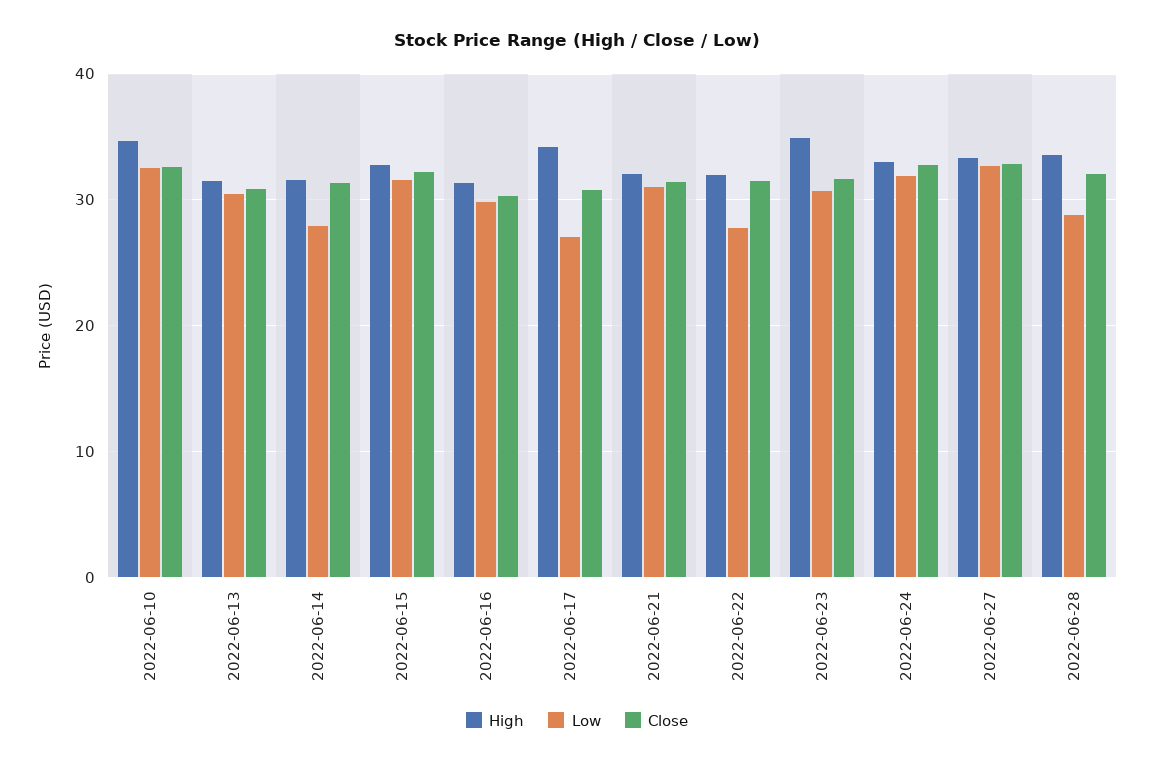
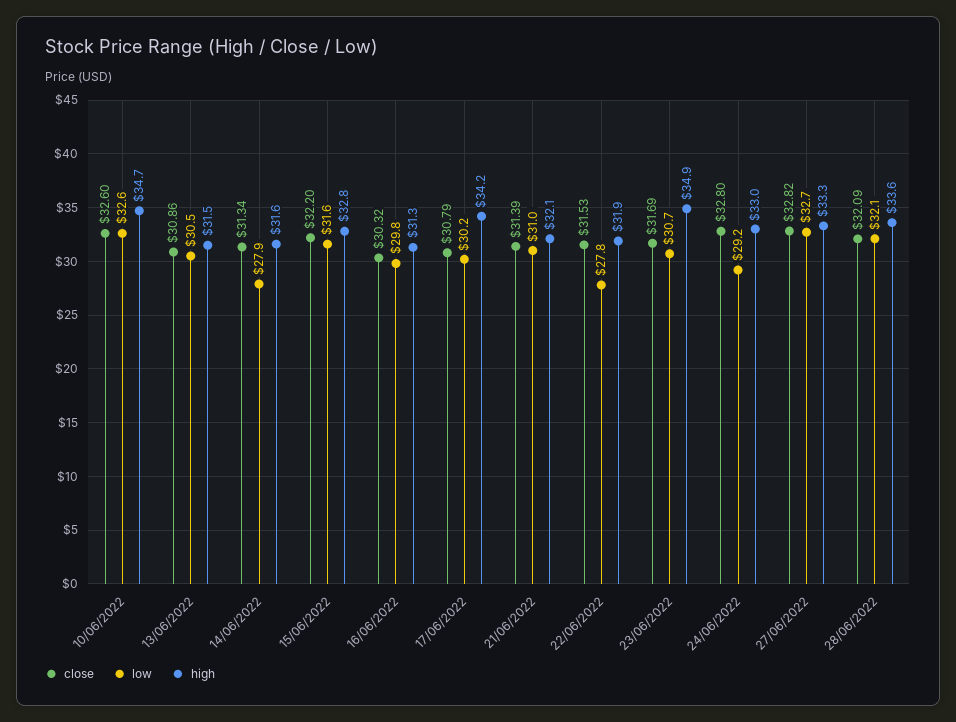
  {
    "High": {
      "2022-06-10": 34.7,
      "2022-06-13": 31.5,
      "2022-06-14": 31.6,
      "2022-06-15": 32.8,
      "2022-06-16": 31.3,
      "2022-06-17": 34.2,
      "2022-06-21": 32.1,
      "2022-06-22": 31.9,
      "2022-06-23": 34.9,
      "2022-06-24": 33,
      "2022-06-27": 33.3,
      "2022-06-28": 33.6
    },
    "Low": {
      "2022-06-10": 32.6,
      "2022-06-13": 30.5,
      "2022-06-14": 27.9,
      "2022-06-15": 31.6,
      "2022-06-16": 29.8,
-     "2022-06-17": 27,
+     "2022-06-17": 30.2,
      "2022-06-21": 31,
      "2022-06-22": 27.8,
      "2022-06-23": 30.7,
-     "2022-06-24": 32,
+     "2022-06-24": 29.2,
      "2022-06-27": 32.7,
-     "2022-06-28": 29
+     "2022-06-28": 32.1
    },
    "Close": {
      "2022-06-10": 32.6,
      "2022-06-13": 30.86,
      "2022-06-14": 31.34,
      "2022-06-15": 32.2,
      "2022-06-16": 30.32,
      "2022-06-17": 30.79,
      "2022-06-21": 31.39,
      "2022-06-22": 31.53,
      "2022-06-23": 31.69,
      "2022-06-24": 32.8,
      "2022-06-27": 32.82,
      "2022-06-28": 32.09
    }
  }

